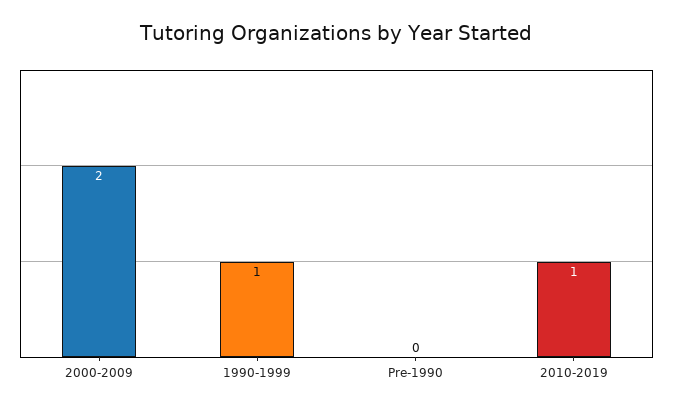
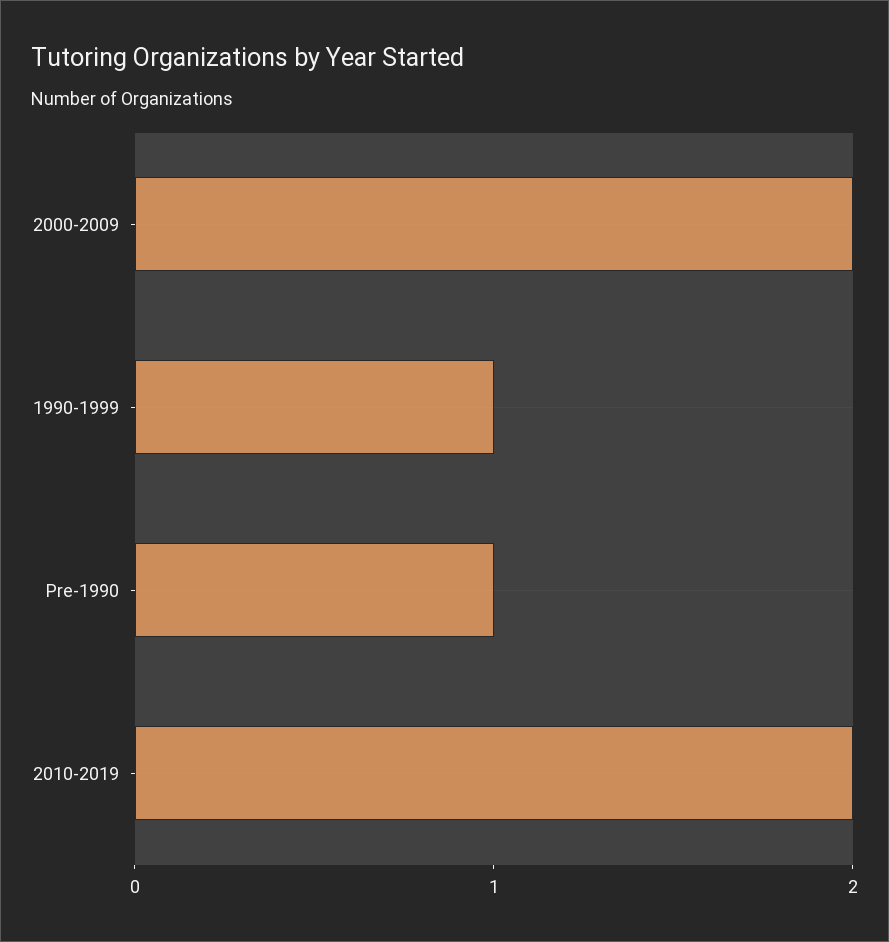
  {
    "2000-2009": 2,
    "1990-1999": 1,
-   "Pre-1990": 0,
+   "Pre-1990": 1,
-   "2010-2019": 1
+   "2010-2019": 2
  }

